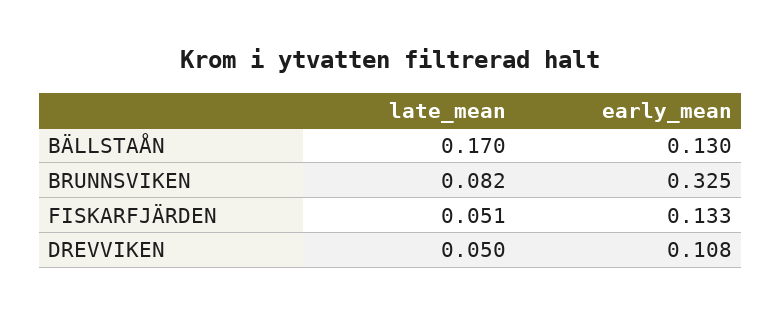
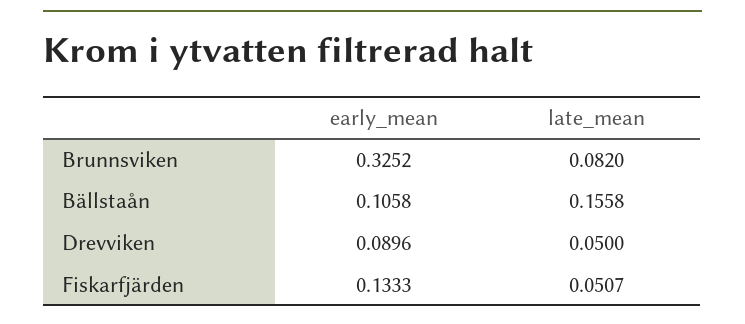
  {
    "late_mean": {
-     "BÄLLSTAÅN": 0.17,
+     "BÄLLSTAÅN": 0.1558,
      "BRUNNSVIKEN": 0.082,
      "FISKARFJÄRDEN": 0.0507,
      "DREVVIKEN": 0.05
    },
    "early_mean": {
-     "BÄLLSTAÅN": 0.13,
+     "BÄLLSTAÅN": 0.1058,
      "BRUNNSVIKEN": 0.3252,
      "FISKARFJÄRDEN": 0.1333,
-     "DREVVIKEN": 0.108
+     "DREVVIKEN": 0.0896
    }
  }

